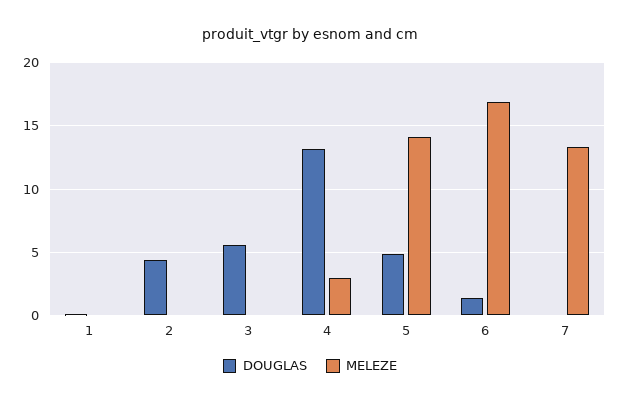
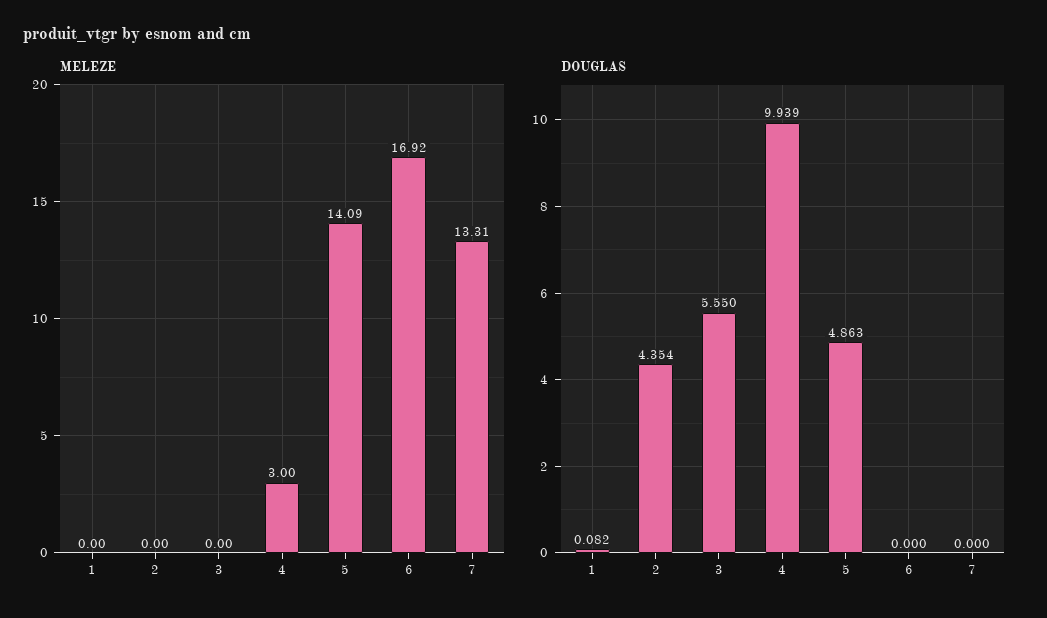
  {
    "DOUGLAS": {
      "1": 0.082,
      "2": 4.354,
      "3": 5.55,
-     "4": 13,
+     "4": 9.939,
      "5": 4.863,
-     "6": 1.5,
+     "6": 0,
      "7": 0
    },
    "MELEZE": {
      "1": 0,
      "2": 0,
      "3": 0,
      "4": 3,
      "5": 14.09,
      "6": 16.92,
      "7": 13.31
    }
  }

